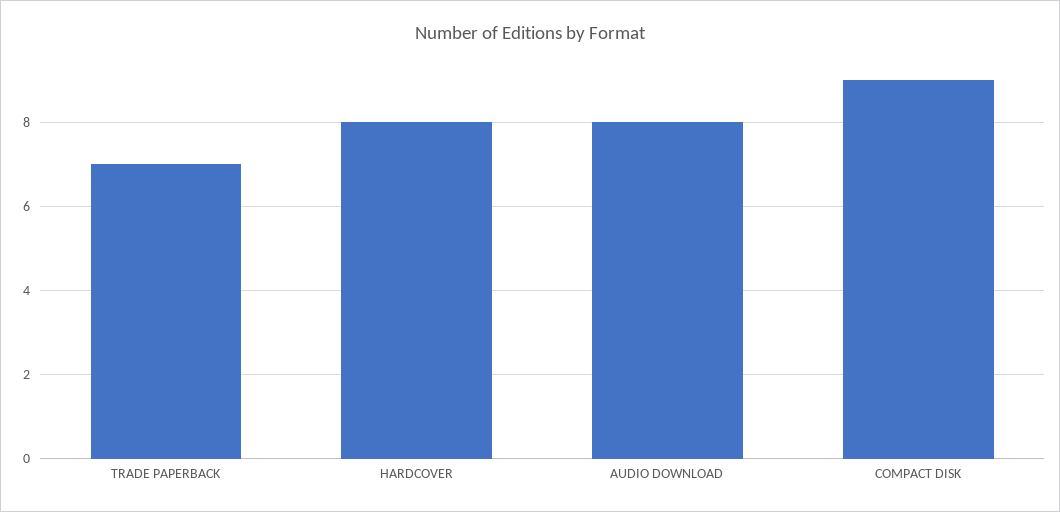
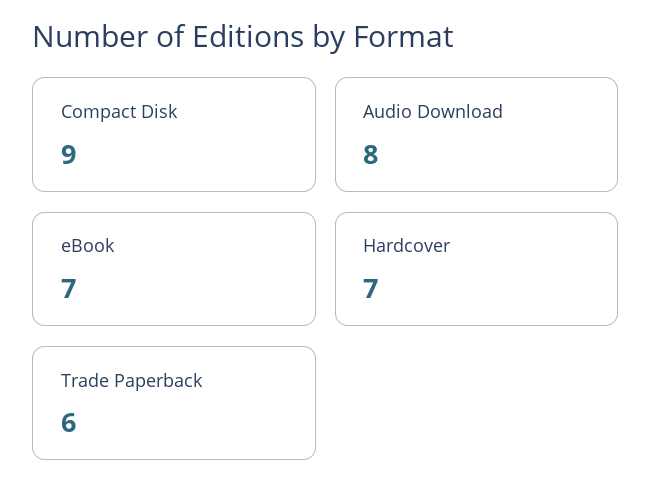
  {
-   "TRADE PAPERBACK": 7,
+   "TRADE PAPERBACK": 6,
-   "HARDCOVER": 8,
+   "HARDCOVER": 7,
    "AUDIO DOWNLOAD": 8,
-   "COMPACT DISK": 9
+   "COMPACT DISK": 9,
+   "eBook": 7
  }

